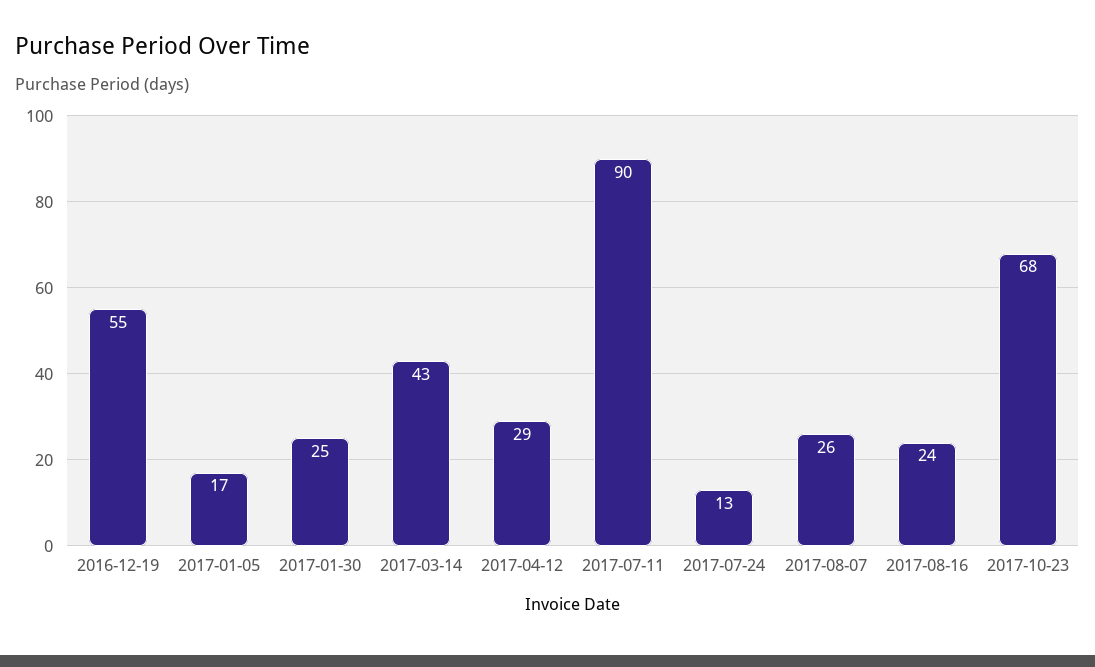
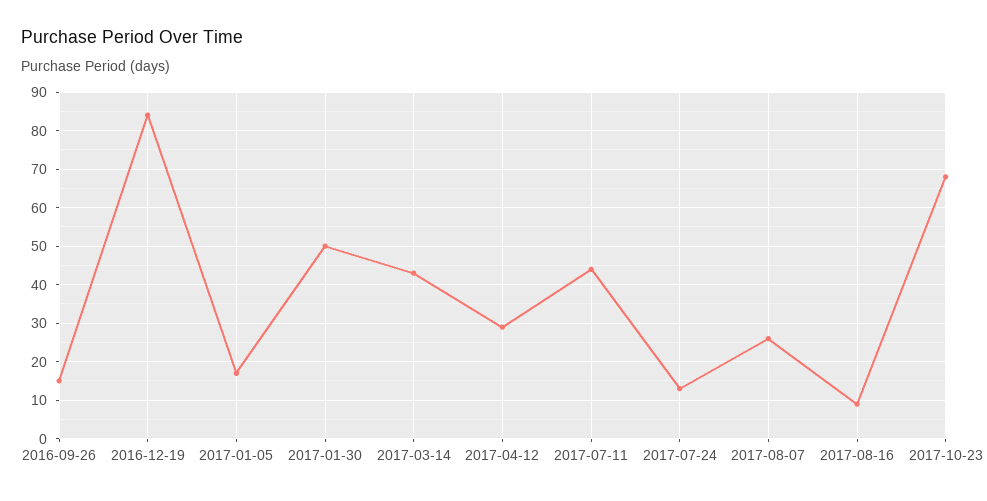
  {
-   "2016-12-19": 55,
+   "2016-12-19": 85,
    "2017-01-05": 17,
-   "2017-01-30": 25,
+   "2017-01-30": 50,
    "2017-03-14": 43,
    "2017-04-12": 29,
-   "2017-07-11": 90,
+   "2017-07-11": 45,
    "2017-07-24": 13,
    "2017-08-07": 26,
-   "2017-08-16": 24,
+   "2017-08-16": 10,
-   "2017-10-23": 68
+   "2017-10-23": 68,
+   "2016-09-26": 15
  }

